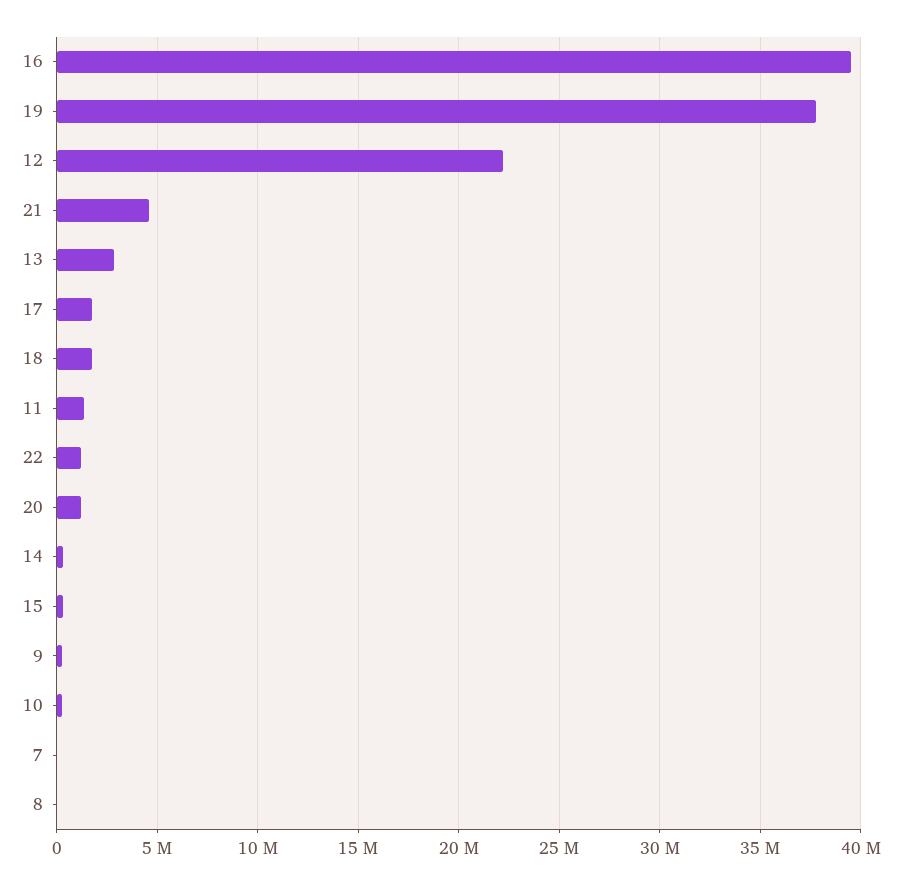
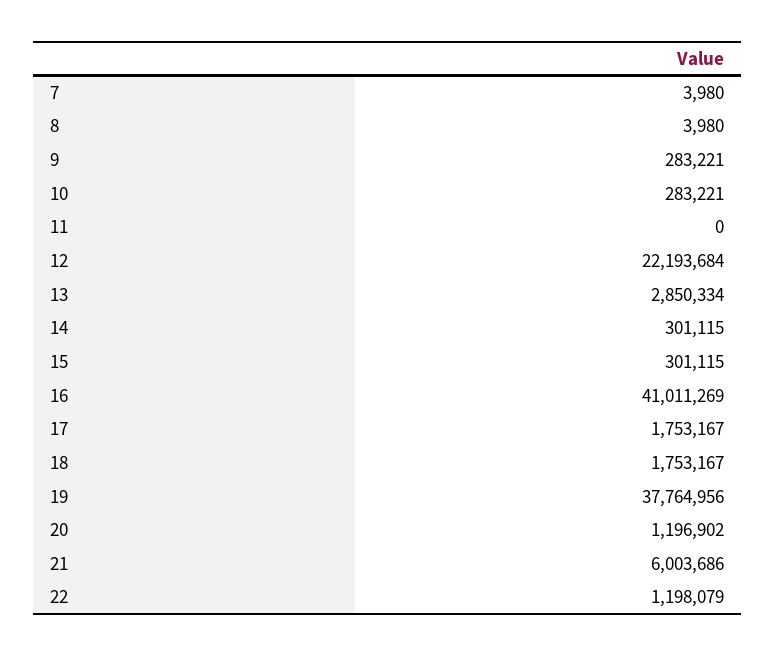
  {
-   "16": 39500000,
+   "16": 41011269,
    "19": 37764956,
    "12": 22193684,
-   "21": 4500000,
+   "21": 6003686,
    "13": 2850334,
    "17": 1753167,
    "18": 1753167,
-   "11": 1500000,
+   "11": 0,
    "22": 1198079,
    "20": 1196902,
    "14": 301115,
    "15": 301115,
    "9": 283221,
    "10": 283221,
    "7": 3980,
    "8": 3980
  }

